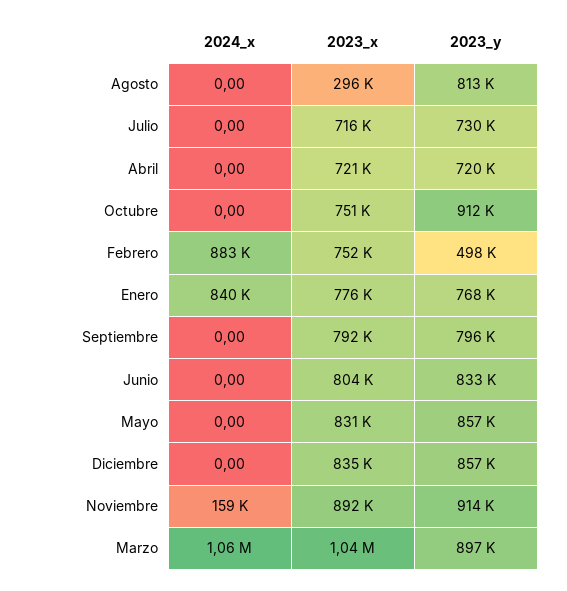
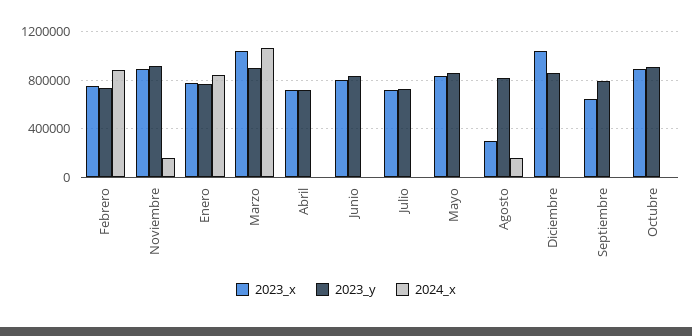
  {
    "2024_x": {
-     "Agosto": 0,
+     "Agosto": 150000,
      "Julio": 0,
      "Abril": 0,
      "Octubre": 0,
      "Febrero": 883000,
      "Enero": 840000,
      "Septiembre": 0,
      "Junio": 0,
      "Mayo": 0,
      "Diciembre": 0,
      "Noviembre": 159000,
      "Marzo": 1060000
    },
    "2023_x": {
      "Agosto": 296000,
      "Julio": 716000,
      "Abril": 721000,
-     "Octubre": 751000,
+     "Octubre": 900000,
      "Febrero": 752000,
      "Enero": 776000,
-     "Septiembre": 792000,
+     "Septiembre": 650000,
      "Junio": 804000,
      "Mayo": 831000,
-     "Diciembre": 835000,
+     "Diciembre": 1050000,
      "Noviembre": 892000,
      "Marzo": 1040000
    },
    "2023_y": {
      "Agosto": 813000,
      "Julio": 730000,
      "Abril": 720000,
      "Octubre": 912000,
-     "Febrero": 498000,
+     "Febrero": 750000,
      "Enero": 768000,
      "Septiembre": 796000,
      "Junio": 833000,
      "Mayo": 857000,
      "Diciembre": 857000,
      "Noviembre": 914000,
      "Marzo": 897000
    }
  }

